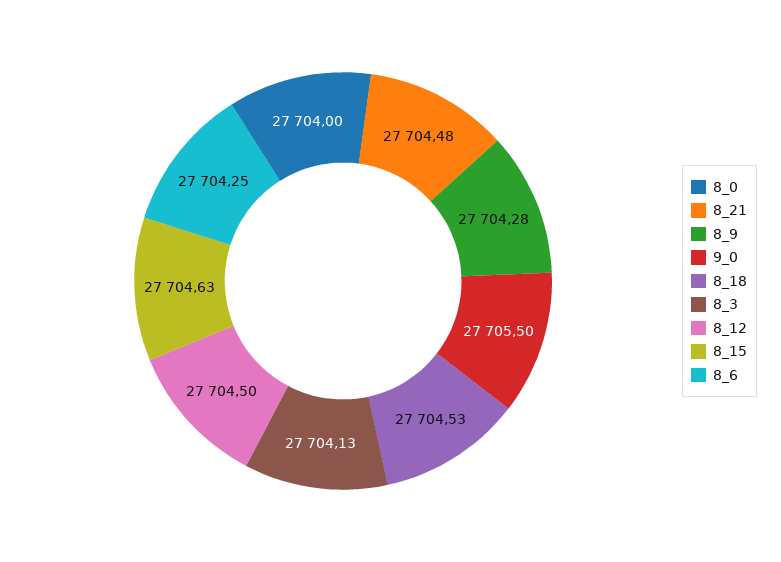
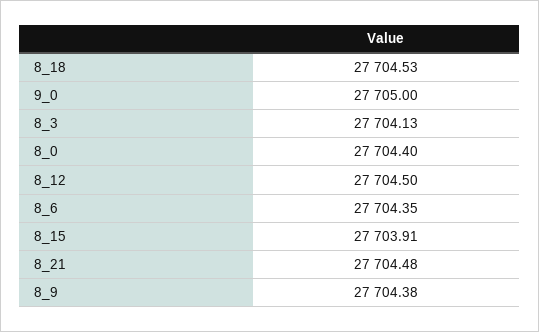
  {
-   "8_0": 27704,
+   "8_0": 27704.4,
    "8_21": 27704.48,
-   "8_9": 27704.28,
+   "8_9": 27704.38,
-   "9_0": 27705.5,
+   "9_0": 27705,
    "8_18": 27704.53,
    "8_3": 27704.13,
    "8_12": 27704.5,
-   "8_15": 27704.63,
+   "8_15": 27703.91,
-   "8_6": 27704.25
+   "8_6": 27704.35
  }

